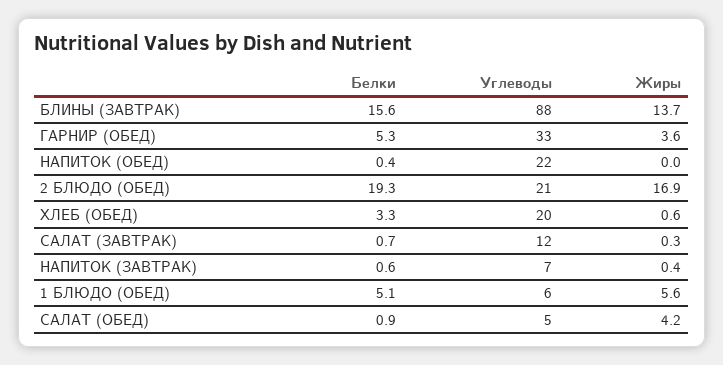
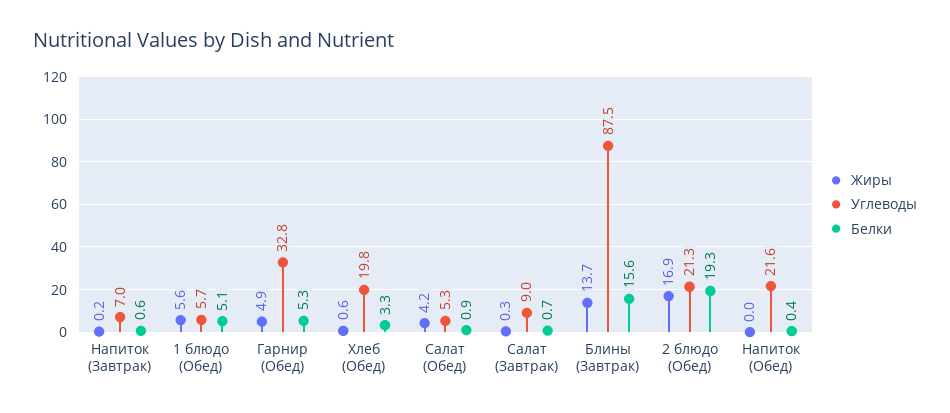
  {
    "Белки": {
      "БЛИНЫ (ЗАВТРАК)": 15.6,
      "ГАРНИР (ОБЕД)": 5.3,
      "НАПИТОК (ОБЕД)": 0.4,
      "2 БЛЮДО (ОБЕД)": 19.3,
      "ХЛЕБ (ОБЕД)": 3.3,
      "САЛАТ (ЗАВТРАК)": 0.7,
      "НАПИТОК (ЗАВТРАК)": 0.6,
      "1 БЛЮДО (ОБЕД)": 5.1,
      "САЛАТ (ОБЕД)": 0.9
    },
    "Углеводы": {
      "БЛИНЫ (ЗАВТРАК)": 87.5,
      "ГАРНИР (ОБЕД)": 32.8,
      "НАПИТОК (ОБЕД)": 21.6,
      "2 БЛЮДО (ОБЕД)": 21.3,
      "ХЛЕБ (ОБЕД)": 19.8,
-     "САЛАТ (ЗАВТРАК)": 12,
+     "САЛАТ (ЗАВТРАК)": 9,
      "НАПИТОК (ЗАВТРАК)": 7,
      "1 БЛЮДО (ОБЕД)": 5.7,
      "САЛАТ (ОБЕД)": 5.3
    },
    "Жиры": {
      "БЛИНЫ (ЗАВТРАК)": 13.7,
-     "ГАРНИР (ОБЕД)": 3.6,
+     "ГАРНИР (ОБЕД)": 4.9,
      "НАПИТОК (ОБЕД)": 0,
      "2 БЛЮДО (ОБЕД)": 16.9,
      "ХЛЕБ (ОБЕД)": 0.6,
      "САЛАТ (ЗАВТРАК)": 0.3,
-     "НАПИТОК (ЗАВТРАК)": 0.4,
+     "НАПИТОК (ЗАВТРАК)": 0.2,
      "1 БЛЮДО (ОБЕД)": 5.6,
      "САЛАТ (ОБЕД)": 4.2
    }
  }

